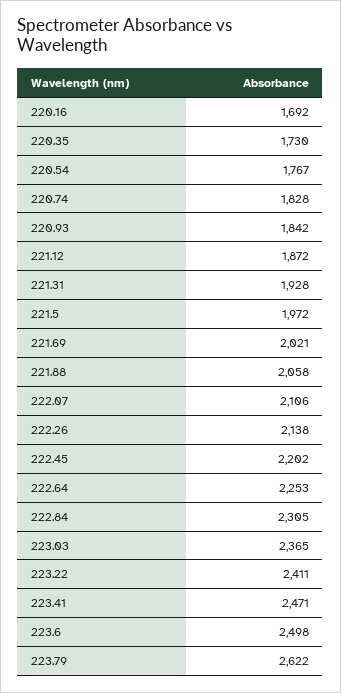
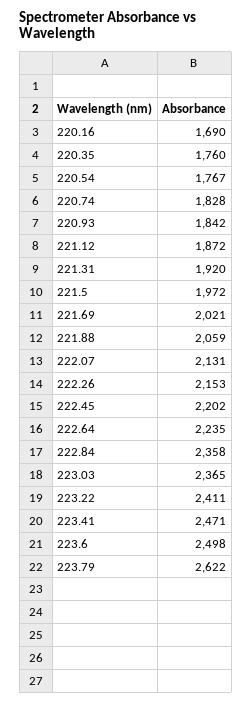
  {
-   "220.16": 1692,
+   "220.16": 1690,
-   "220.35": 1730,
+   "220.35": 1760,
    "220.54": 1767,
    "220.74": 1828,
    "220.93": 1842,
    "221.12": 1872,
-   "221.31": 1928,
+   "221.31": 1920,
    "221.5": 1972,
    "221.69": 2021,
-   "221.88": 2058,
+   "221.88": 2059,
-   "222.07": 2106,
+   "222.07": 2131,
-   "222.26": 2138,
+   "222.26": 2153,
    "222.45": 2202,
-   "222.64": 2253,
+   "222.64": 2235,
-   "222.84": 2305,
+   "222.84": 2358,
    "223.03": 2365,
    "223.22": 2411,
    "223.41": 2471,
    "223.6": 2498,
    "223.79": 2622
  }

